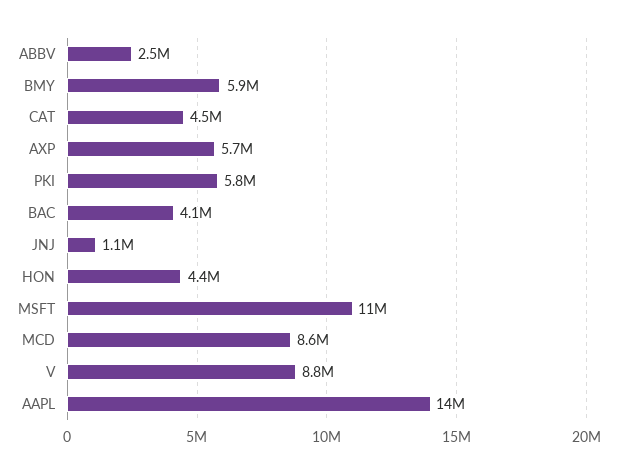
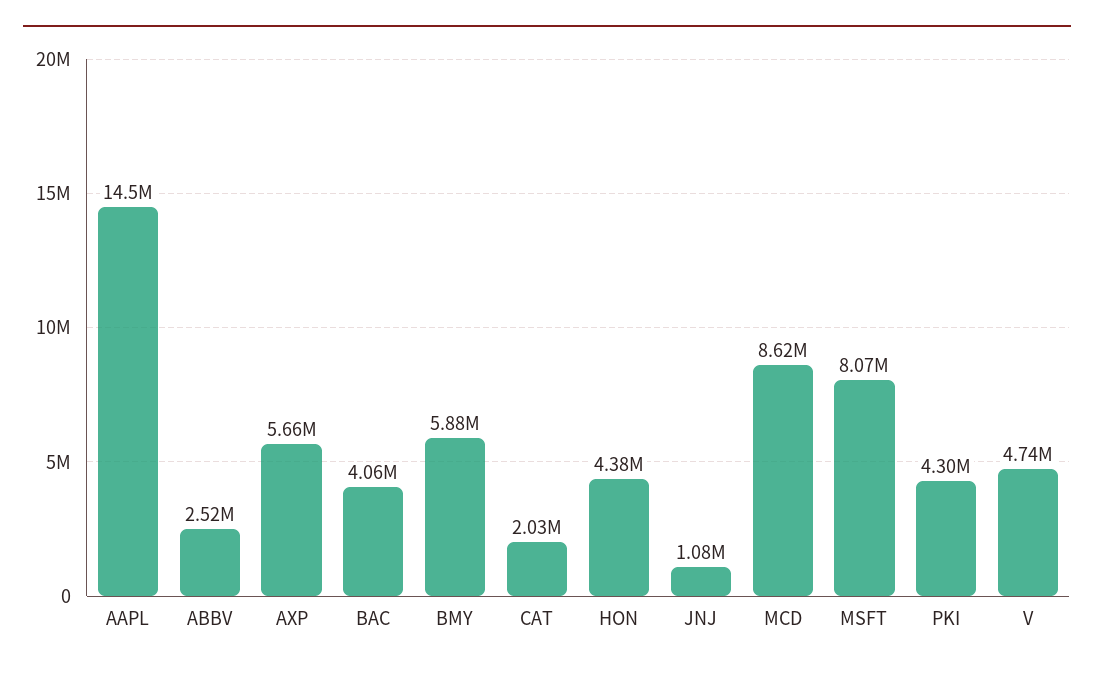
  {
    "ABBV": 2520000,
    "BMY": 5880000,
-   "CAT": 4500000,
+   "CAT": 2030000,
    "AXP": 5660000,
-   "PKI": 5800000,
+   "PKI": 4300000,
    "BAC": 4060000,
    "JNJ": 1080000,
    "HON": 4380000,
-   "MSFT": 11000000,
+   "MSFT": 8070000,
    "MCD": 8620000,
-   "V": 8800000,
+   "V": 4740000,
    "AAPL": 14500000
  }

